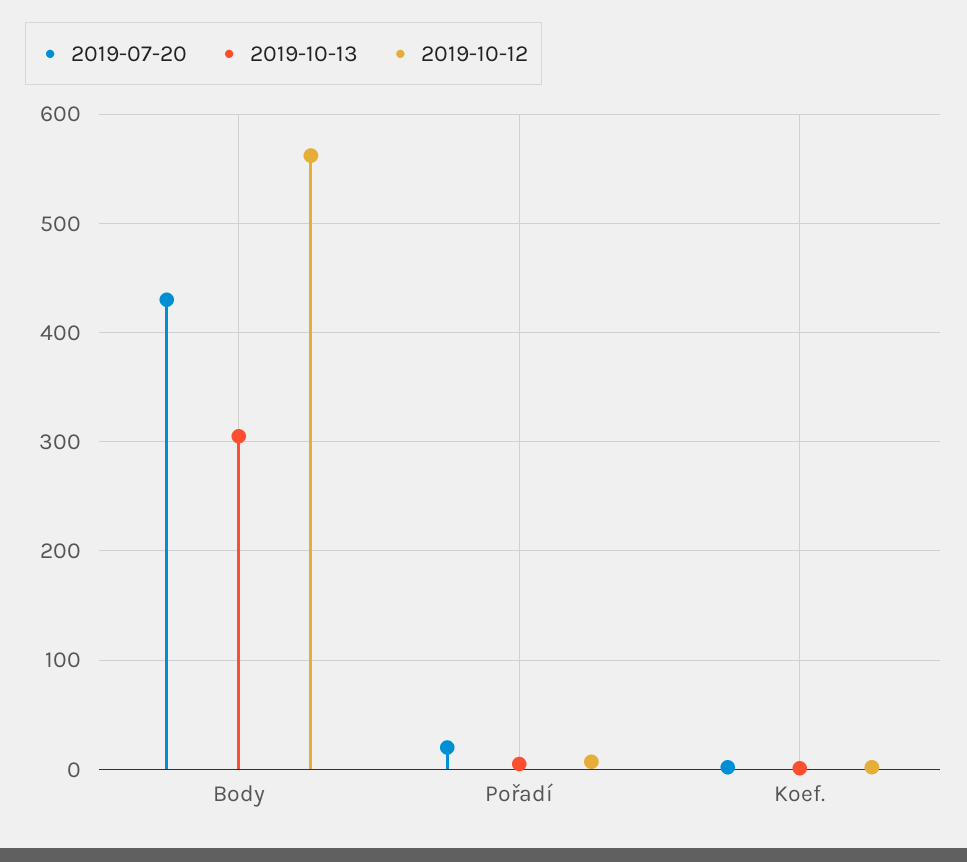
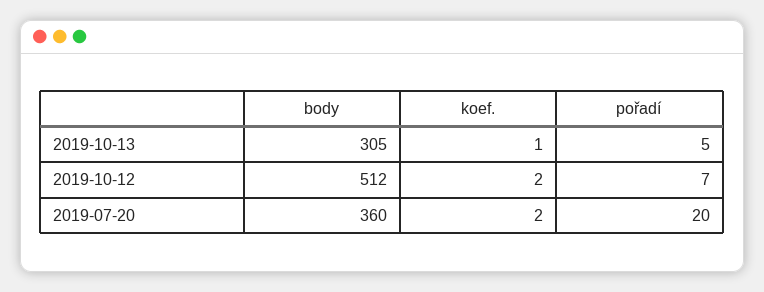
  {
    "2019-07-20": {
-     "Body": 430,
+     "Body": 360,
      "Pořadí": 20,
      "Koef.": 2
    },
    "2019-10-13": {
      "Body": 305,
      "Pořadí": 5,
      "Koef.": 1
    },
    "2019-10-12": {
-     "Body": 560,
+     "Body": 512,
      "Pořadí": 7,
      "Koef.": 2
    }
  }

